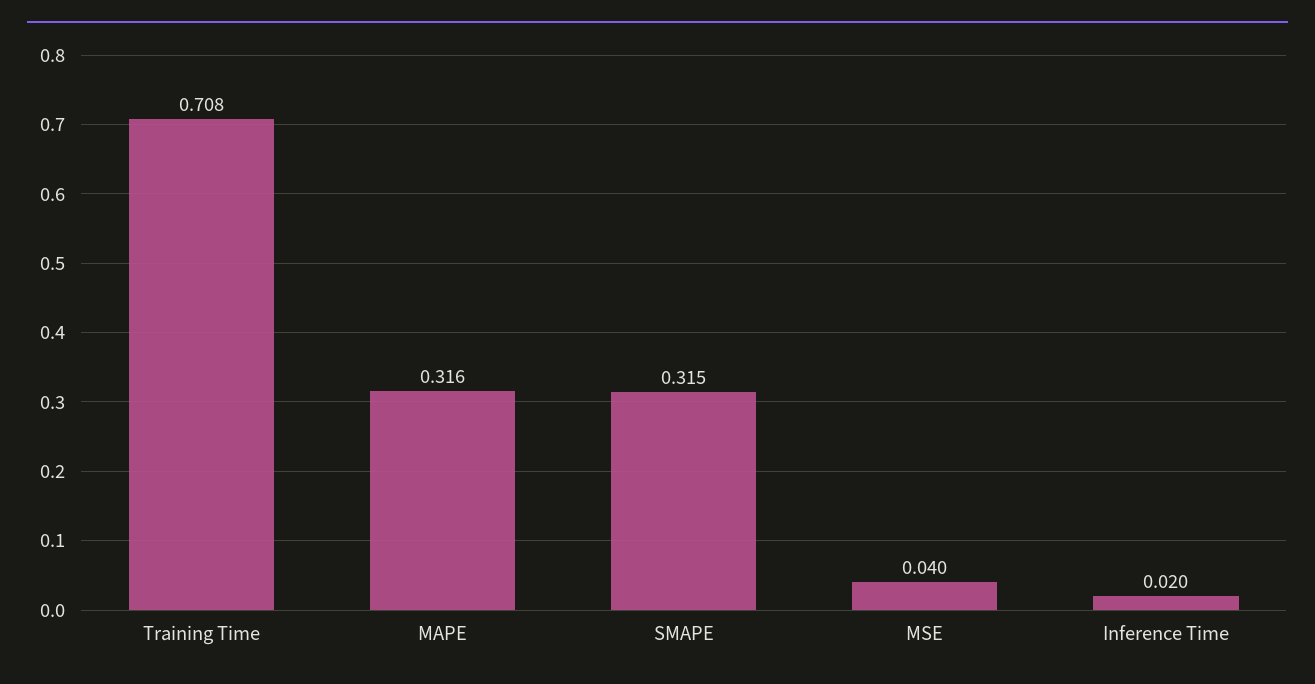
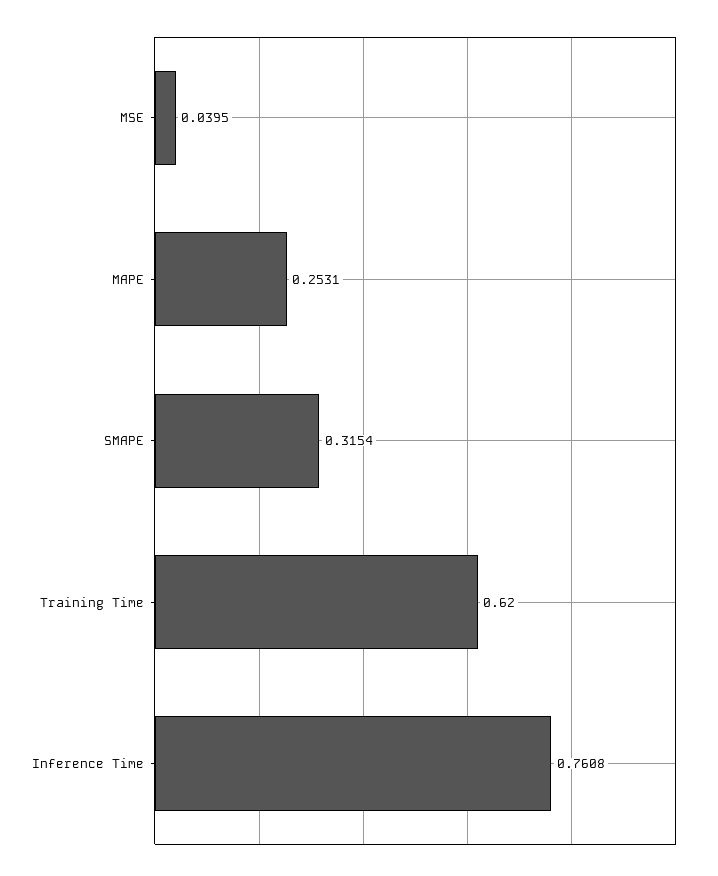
  {
-   "Training Time": 0.708,
+   "Training Time": 0.62,
-   "MAPE": 0.316,
+   "MAPE": 0.2531,
    "SMAPE": 0.3154,
    "MSE": 0.0395,
-   "Inference Time": 0.02
+   "Inference Time": 0.7608
  }

